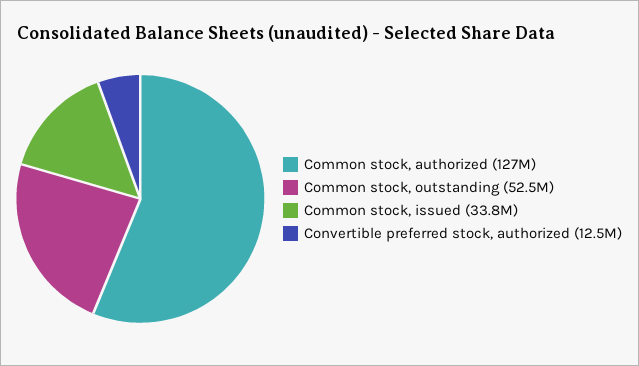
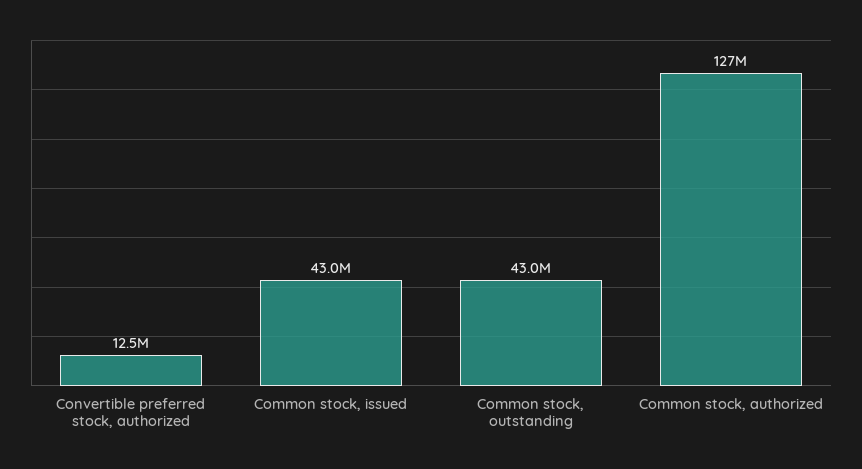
  {
    "Common stock, authorized": 127000000,
-   "Common stock, outstanding": 52500000,
+   "Common stock, outstanding": 43000000,
-   "Common stock, issued": 33800000,
+   "Common stock, issued": 43000000,
    "Convertible preferred stock, authorized": 12500000
  }

